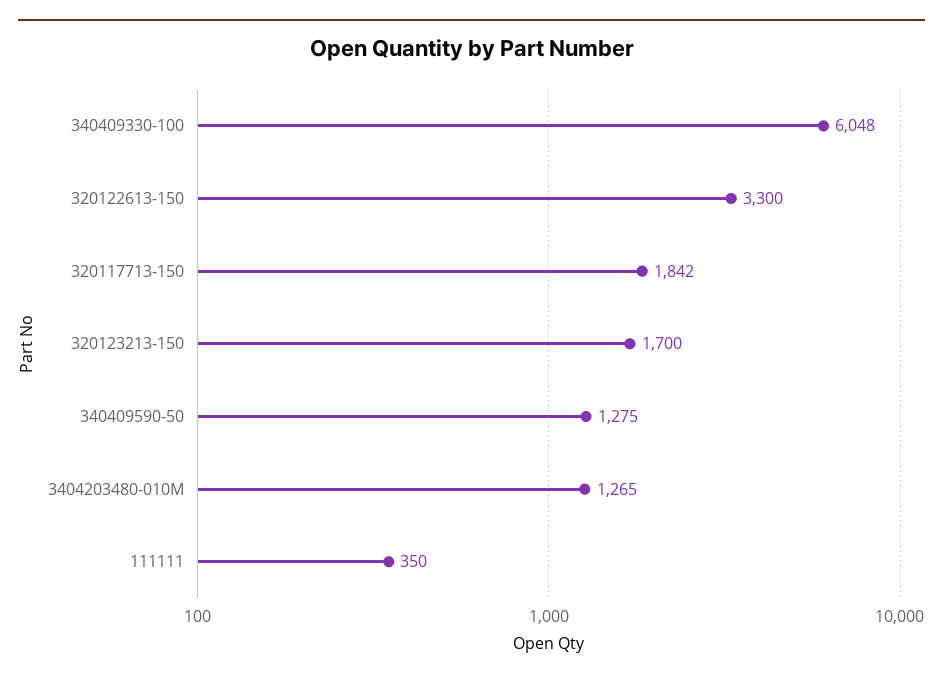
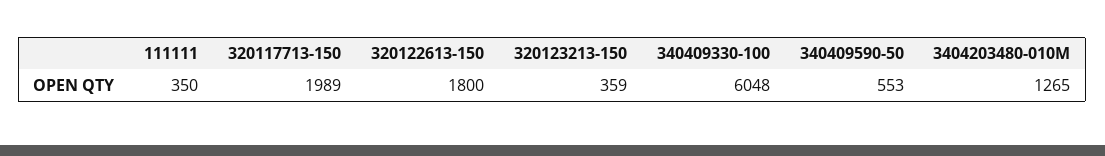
  {
    "340409330-100": 6048,
-   "320122613-150": 3300,
+   "320122613-150": 1800,
-   "320117713-150": 1842,
+   "320117713-150": 1989,
-   "320123213-150": 1700,
+   "320123213-150": 359,
-   "340409590-50": 1275,
+   "340409590-50": 553,
    "3404203480-010M": 1265,
    "111111": 350
  }

